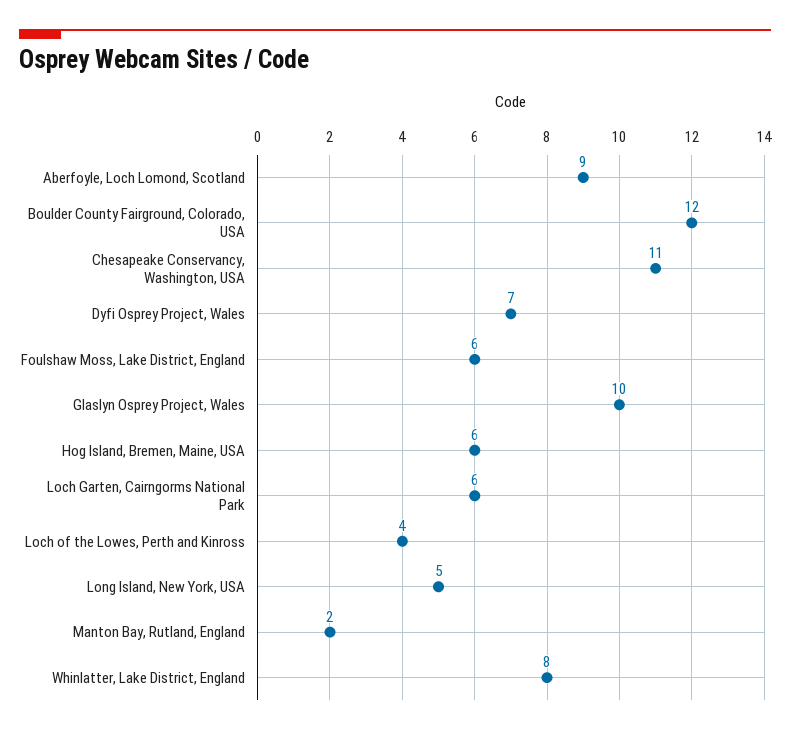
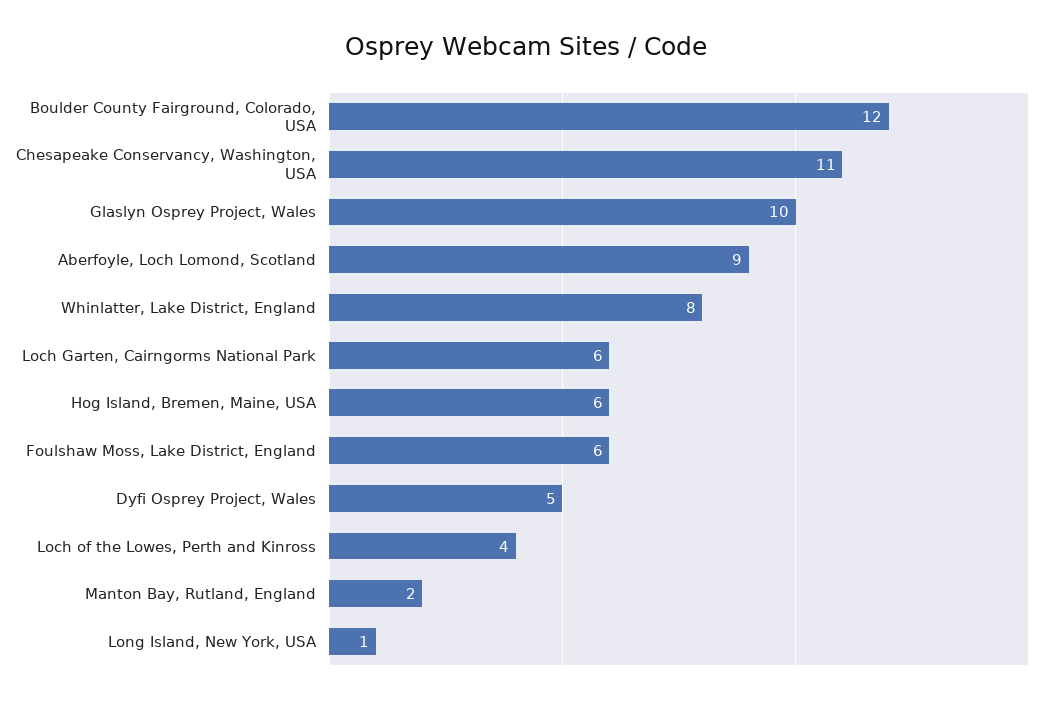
  {
    "Aberfoyle, Loch Lomond, Scotland": 9,
    "Boulder County Fairground, Colorado, USA": 12,
    "Chesapeake Conservancy, Washington, USA": 11,
-   "Dyfi Osprey Project, Wales": 7,
+   "Dyfi Osprey Project, Wales": 5,
    "Foulshaw Moss, Lake District, England": 6,
    "Glaslyn Osprey Project, Wales": 10,
    "Hog Island, Bremen, Maine, USA": 6,
    "Loch Garten, Cairngorms National Park": 6,
    "Loch of the Lowes, Perth and Kinross": 4,
-   "Long Island, New York, USA": 5,
+   "Long Island, New York, USA": 1,
    "Manton Bay, Rutland, England": 2,
    "Whinlatter, Lake District, England": 8
  }

